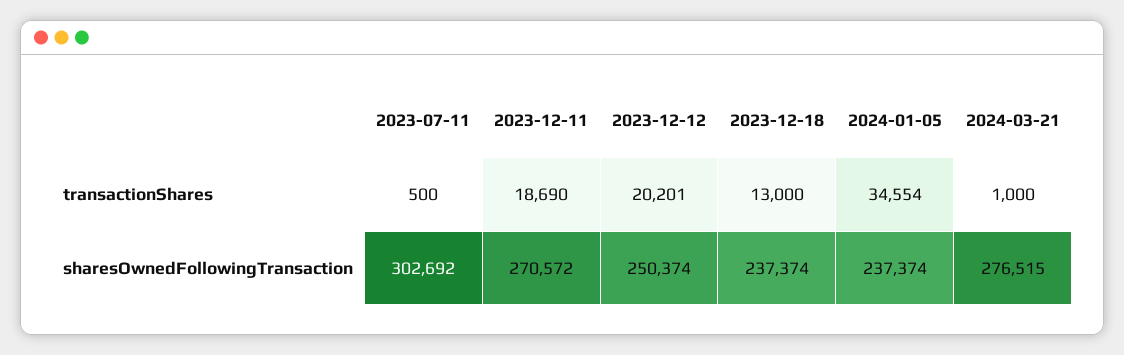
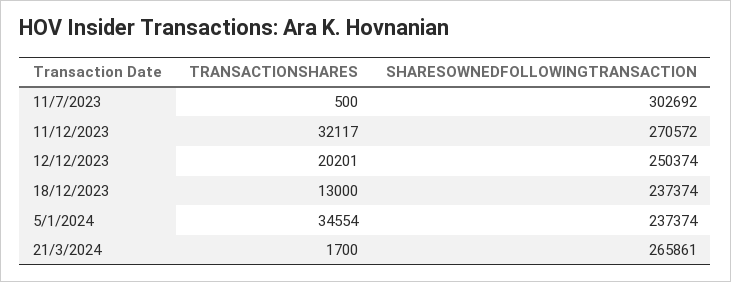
  {
    "2023-07-11": {
      "transactionShares": 500,
      "sharesOwnedFollowingTransaction": 302692
    },
    "2023-12-11": {
-     "transactionShares": 18690,
+     "transactionShares": 32117,
      "sharesOwnedFollowingTransaction": 270572
    },
    "2023-12-12": {
      "transactionShares": 20201,
      "sharesOwnedFollowingTransaction": 250374
    },
    "2023-12-18": {
      "transactionShares": 13000,
      "sharesOwnedFollowingTransaction": 237374
    },
    "2024-01-05": {
      "transactionShares": 34554,
      "sharesOwnedFollowingTransaction": 237374
    },
    "2024-03-21": {
-     "transactionShares": 1000,
+     "transactionShares": 1700,
-     "sharesOwnedFollowingTransaction": 276515
+     "sharesOwnedFollowingTransaction": 265861
    }
  }

